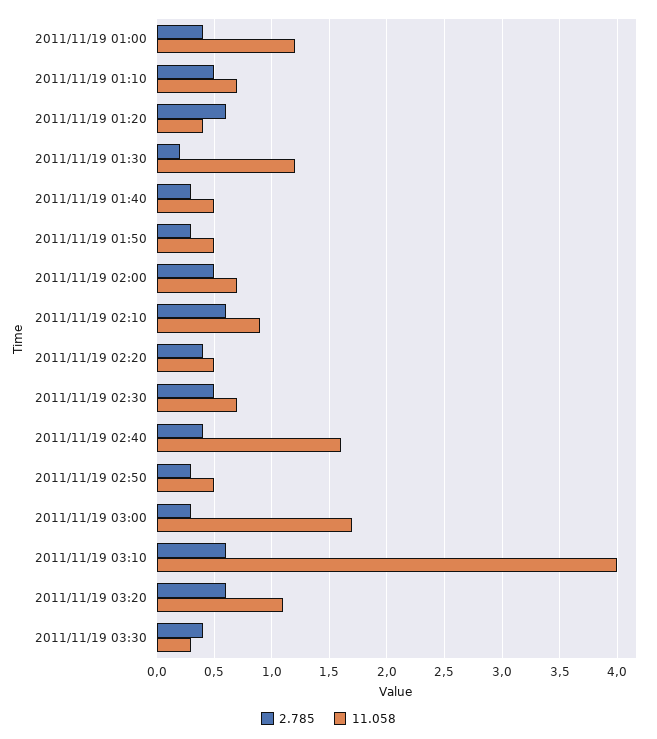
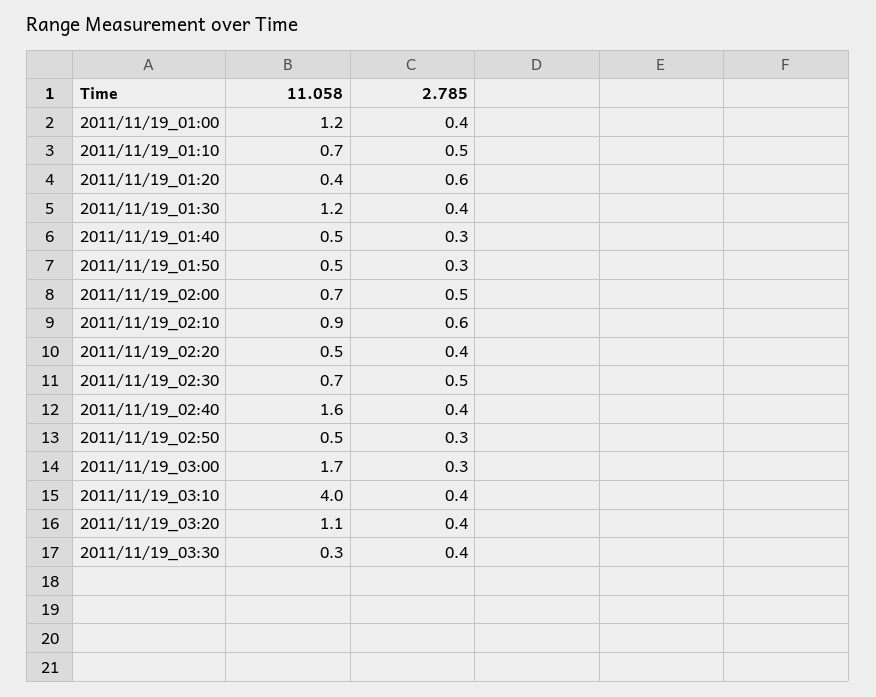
  {
    "2.785": {
      "2011/11/19 01:00": 0.4,
      "2011/11/19 01:10": 0.5,
      "2011/11/19 01:20": 0.6,
-     "2011/11/19 01:30": 0.2,
+     "2011/11/19 01:30": 0.4,
      "2011/11/19 01:40": 0.3,
      "2011/11/19 01:50": 0.3,
      "2011/11/19 02:00": 0.5,
      "2011/11/19 02:10": 0.6,
      "2011/11/19 02:20": 0.4,
      "2011/11/19 02:30": 0.5,
      "2011/11/19 02:40": 0.4,
      "2011/11/19 02:50": 0.3,
      "2011/11/19 03:00": 0.3,
-     "2011/11/19 03:10": 0.6,
+     "2011/11/19 03:10": 0.4,
-     "2011/11/19 03:20": 0.6,
+     "2011/11/19 03:20": 0.4,
      "2011/11/19 03:30": 0.4
    },
    "11.058": {
      "2011/11/19 01:00": 1.2,
      "2011/11/19 01:10": 0.7,
      "2011/11/19 01:20": 0.4,
      "2011/11/19 01:30": 1.2,
      "2011/11/19 01:40": 0.5,
      "2011/11/19 01:50": 0.5,
      "2011/11/19 02:00": 0.7,
      "2011/11/19 02:10": 0.9,
      "2011/11/19 02:20": 0.5,
      "2011/11/19 02:30": 0.7,
      "2011/11/19 02:40": 1.6,
      "2011/11/19 02:50": 0.5,
      "2011/11/19 03:00": 1.7,
      "2011/11/19 03:10": 4,
      "2011/11/19 03:20": 1.1,
      "2011/11/19 03:30": 0.3
    }
  }

